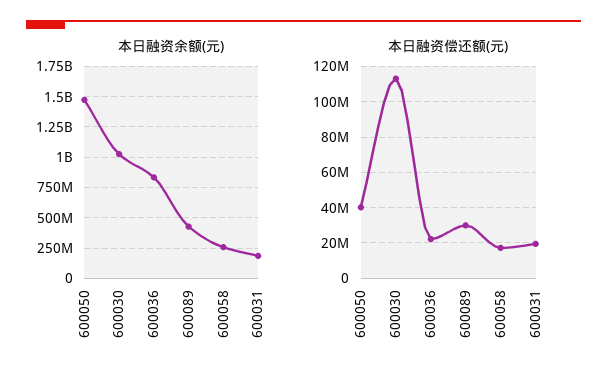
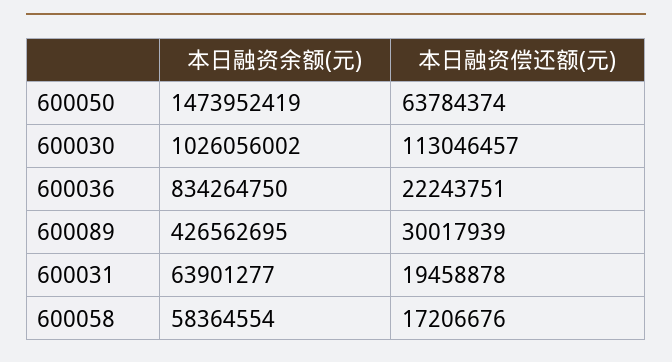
  {
    "本日融资余额(元)": {
      "600050": 1473952419,
      "600030": 1026056002,
      "600036": 834264750,
      "600089": 426562695,
-     "600058": 250000000,
+     "600058": 58364554,
-     "600031": 200000000
+     "600031": 63901277
    },
    "本日融资偿还额(元)": {
-     "600050": 40000000,
+     "600050": 63784374,
      "600030": 113046457,
      "600036": 22243751,
      "600089": 30017939,
      "600058": 17206676,
      "600031": 19458878
    }
  }

